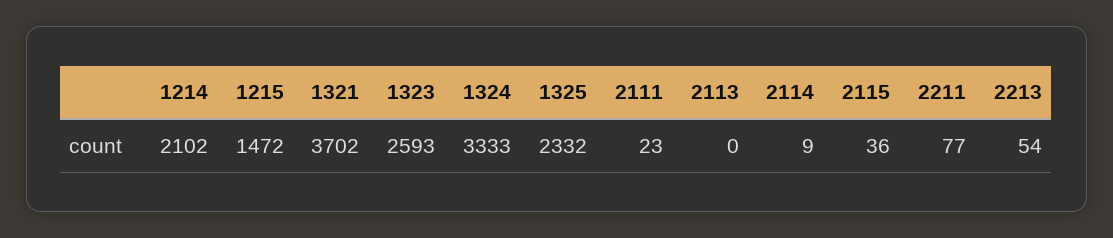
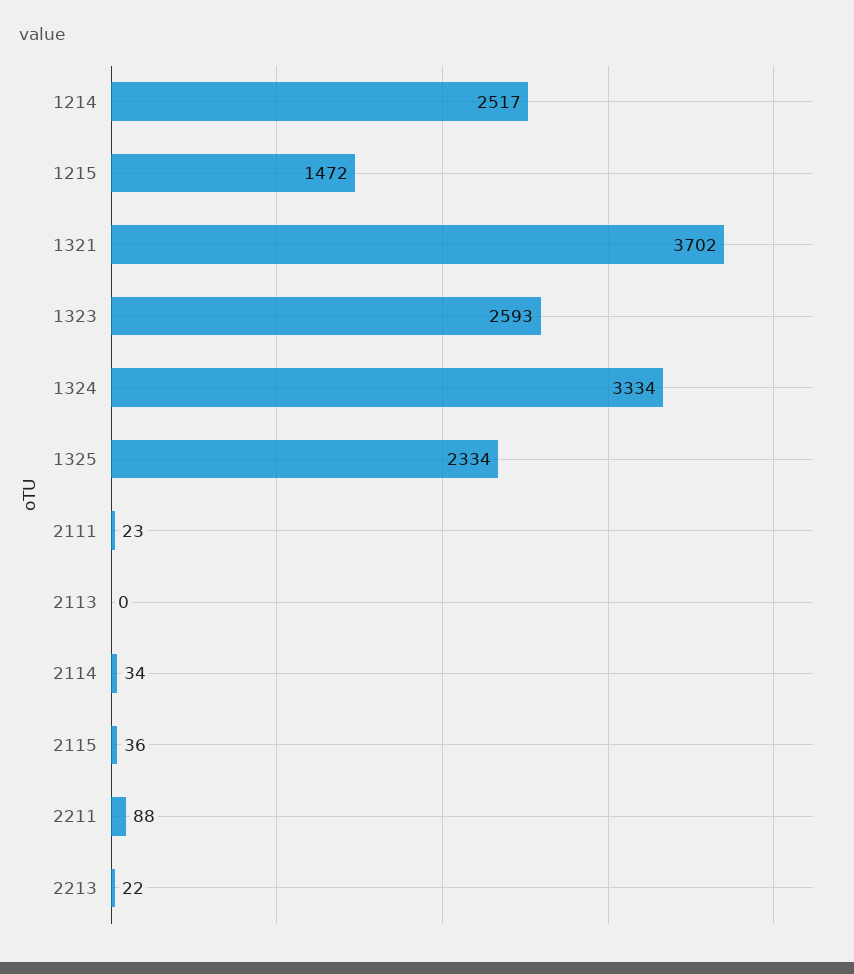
  {
-   "1214": 2102,
+   "1214": 2517,
    "1215": 1472,
    "1321": 3702,
    "1323": 2593,
-   "1324": 3333,
+   "1324": 3334,
-   "1325": 2332,
+   "1325": 2334,
    "2111": 23,
    "2113": 0,
-   "2114": 9,
+   "2114": 34,
    "2115": 36,
-   "2211": 77,
+   "2211": 88,
-   "2213": 54
+   "2213": 22
  }

